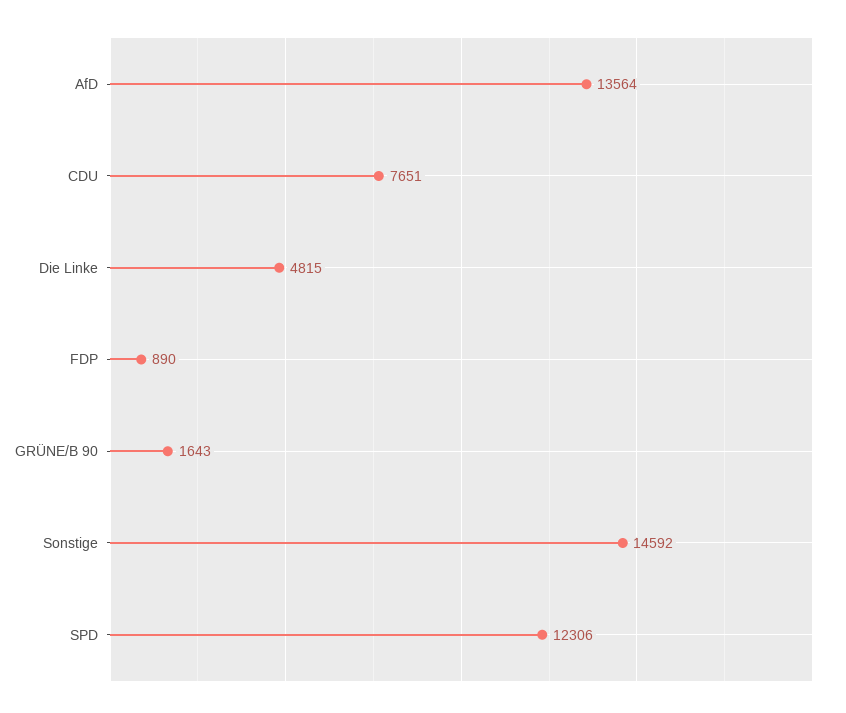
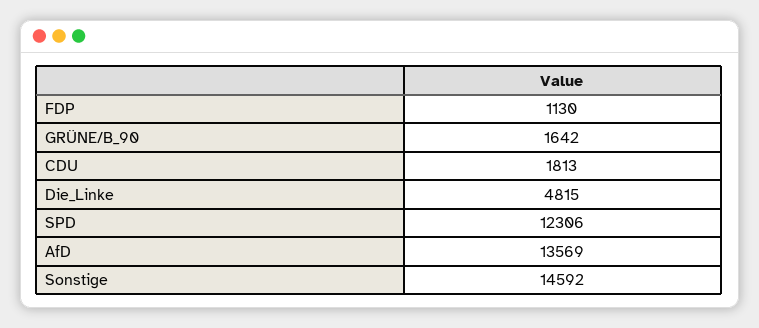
  {
-   "AfD": 13564,
+   "AfD": 13569,
-   "CDU": 7651,
+   "CDU": 1813,
    "Die Linke": 4815,
-   "FDP": 890,
+   "FDP": 1130,
-   "GRÜNE/B 90": 1643,
+   "GRÜNE/B 90": 1642,
    "Sonstige": 14592,
    "SPD": 12306
  }

